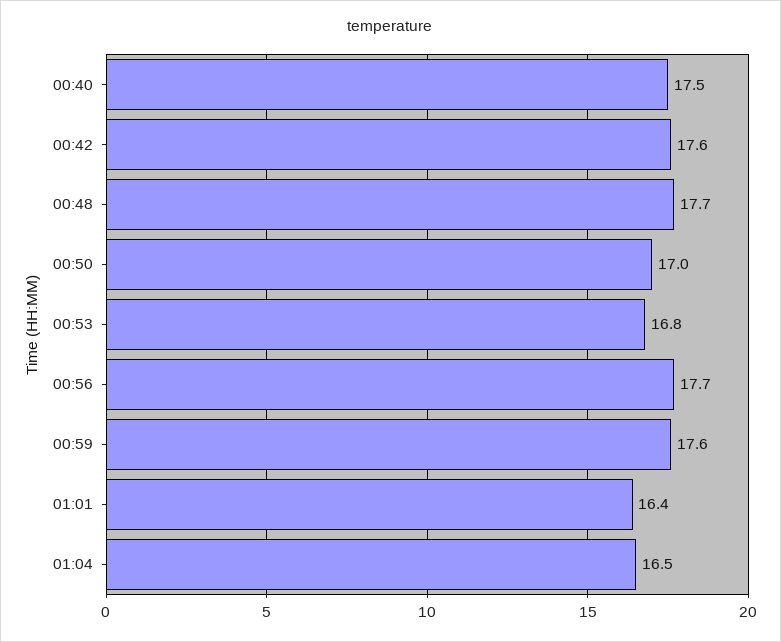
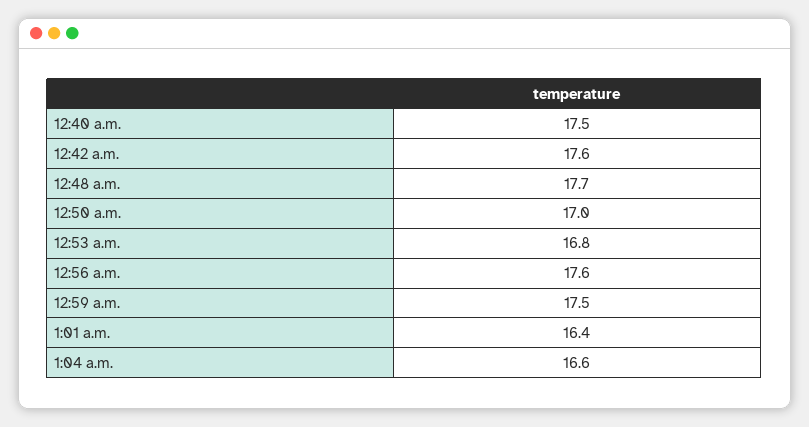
  {
    "00:40": 17.5,
    "00:42": 17.6,
    "00:48": 17.7,
    "00:50": 17,
    "00:53": 16.8,
-   "00:56": 17.7,
+   "00:56": 17.6,
-   "00:59": 17.6,
+   "00:59": 17.5,
    "01:01": 16.4,
-   "01:04": 16.5
+   "01:04": 16.6
  }

